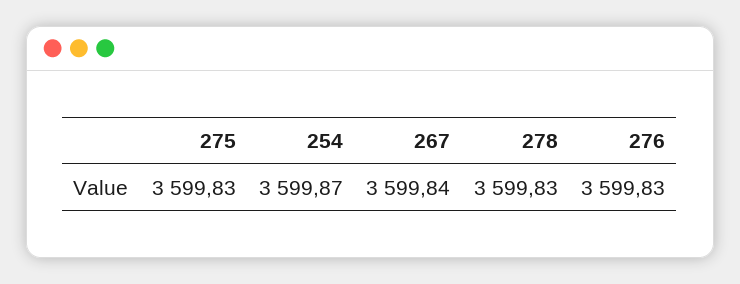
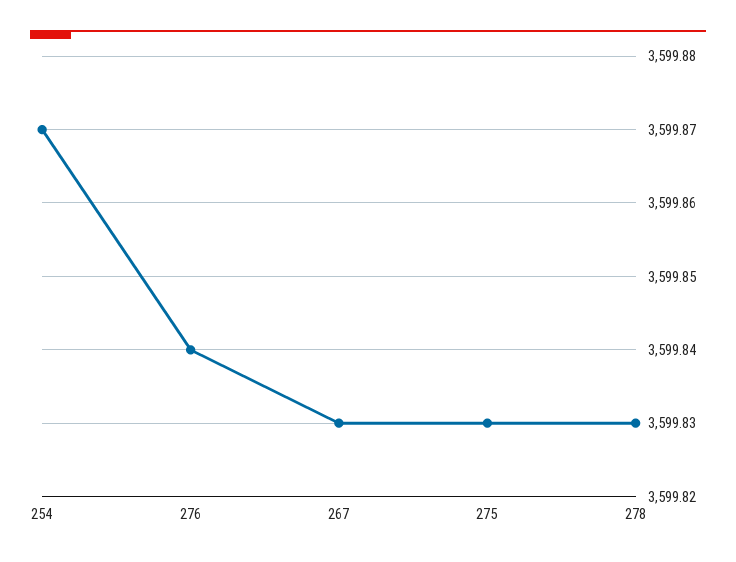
  {
    "275": 3599.83,
    "254": 3599.87,
-   "267": 3599.84,
+   "267": 3599.83,
    "278": 3599.83,
-   "276": 3599.83
+   "276": 3599.84
  }

